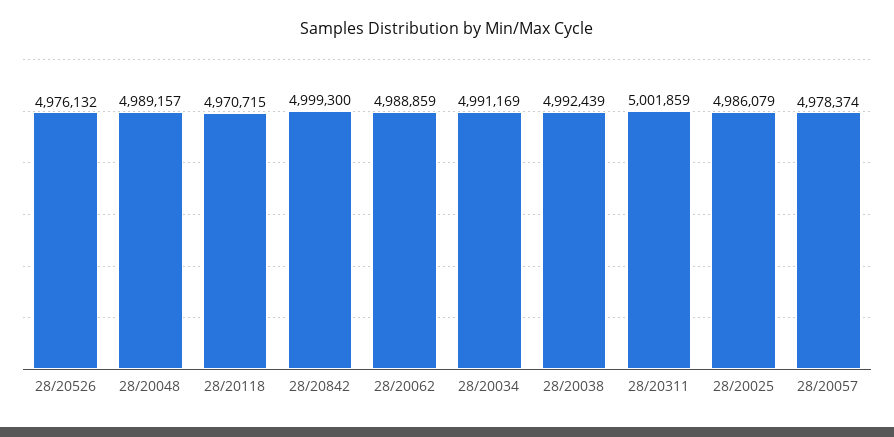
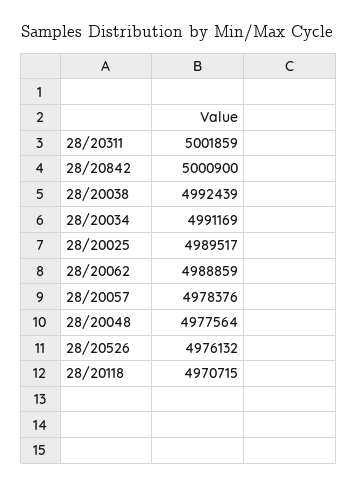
  {
    "28/20526": 4976132,
-   "28/20048": 4989157,
+   "28/20048": 4977564,
    "28/20118": 4970715,
-   "28/20842": 4999300,
+   "28/20842": 5000900,
    "28/20062": 4988859,
    "28/20034": 4991169,
    "28/20038": 4992439,
    "28/20311": 5001859,
-   "28/20025": 4986079,
+   "28/20025": 4989517,
-   "28/20057": 4978374
+   "28/20057": 4978376
  }

